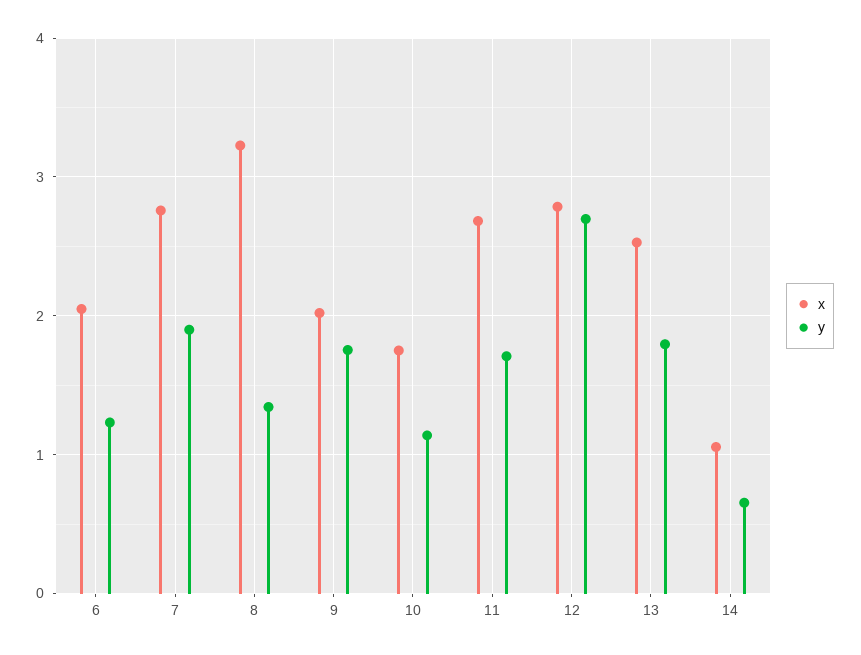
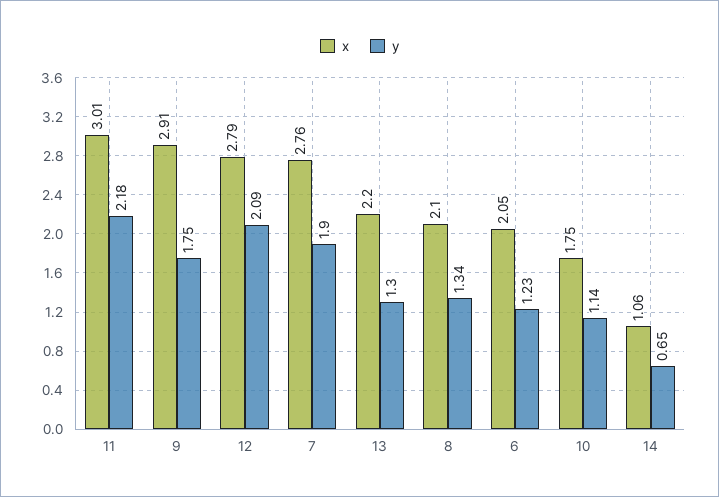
  {
    "x": {
      "6": 2.05,
      "7": 2.76,
-     "8": 3.2,
+     "8": 2.1,
-     "9": 2,
+     "9": 2.91,
      "10": 1.75,
-     "11": 2.7,
+     "11": 3.01,
      "12": 2.79,
-     "13": 2.5,
+     "13": 2.2,
      "14": 1.06
    },
    "y": {
      "6": 1.23,
      "7": 1.9,
      "8": 1.34,
      "9": 1.75,
      "10": 1.14,
-     "11": 1.7,
+     "11": 2.18,
-     "12": 2.7,
+     "12": 2.09,
-     "13": 1.8,
+     "13": 1.3,
      "14": 0.65
    }
  }

